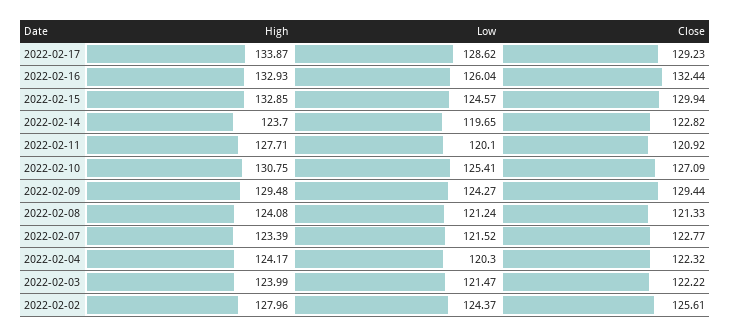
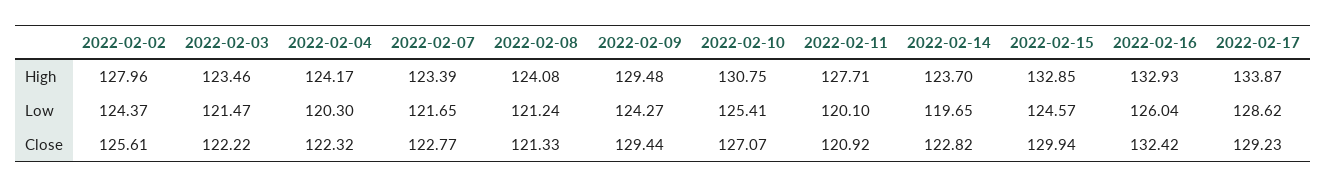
  {
    "High": {
      "2022-02-17": 133.87,
      "2022-02-16": 132.93,
      "2022-02-15": 132.85,
      "2022-02-14": 123.7,
      "2022-02-11": 127.71,
      "2022-02-10": 130.75,
      "2022-02-09": 129.48,
      "2022-02-08": 124.08,
      "2022-02-07": 123.39,
      "2022-02-04": 124.17,
-     "2022-02-03": 123.99,
+     "2022-02-03": 123.46,
      "2022-02-02": 127.96
    },
    "Low": {
      "2022-02-17": 128.62,
      "2022-02-16": 126.04,
      "2022-02-15": 124.57,
      "2022-02-14": 119.65,
      "2022-02-11": 120.1,
      "2022-02-10": 125.41,
      "2022-02-09": 124.27,
      "2022-02-08": 121.24,
-     "2022-02-07": 121.52,
+     "2022-02-07": 121.65,
      "2022-02-04": 120.3,
      "2022-02-03": 121.47,
      "2022-02-02": 124.37
    },
    "Close": {
      "2022-02-17": 129.23,
-     "2022-02-16": 132.44,
+     "2022-02-16": 132.42,
      "2022-02-15": 129.94,
      "2022-02-14": 122.82,
      "2022-02-11": 120.92,
-     "2022-02-10": 127.09,
+     "2022-02-10": 127.07,
      "2022-02-09": 129.44,
      "2022-02-08": 121.33,
      "2022-02-07": 122.77,
      "2022-02-04": 122.32,
      "2022-02-03": 122.22,
      "2022-02-02": 125.61
    }
  }

